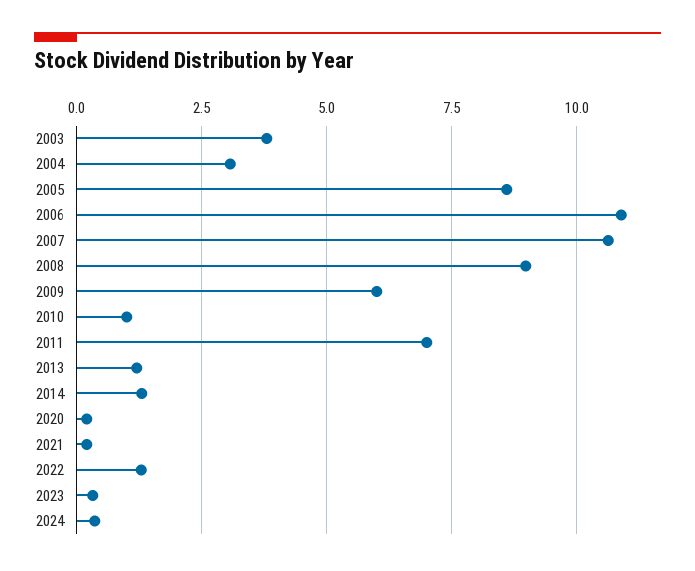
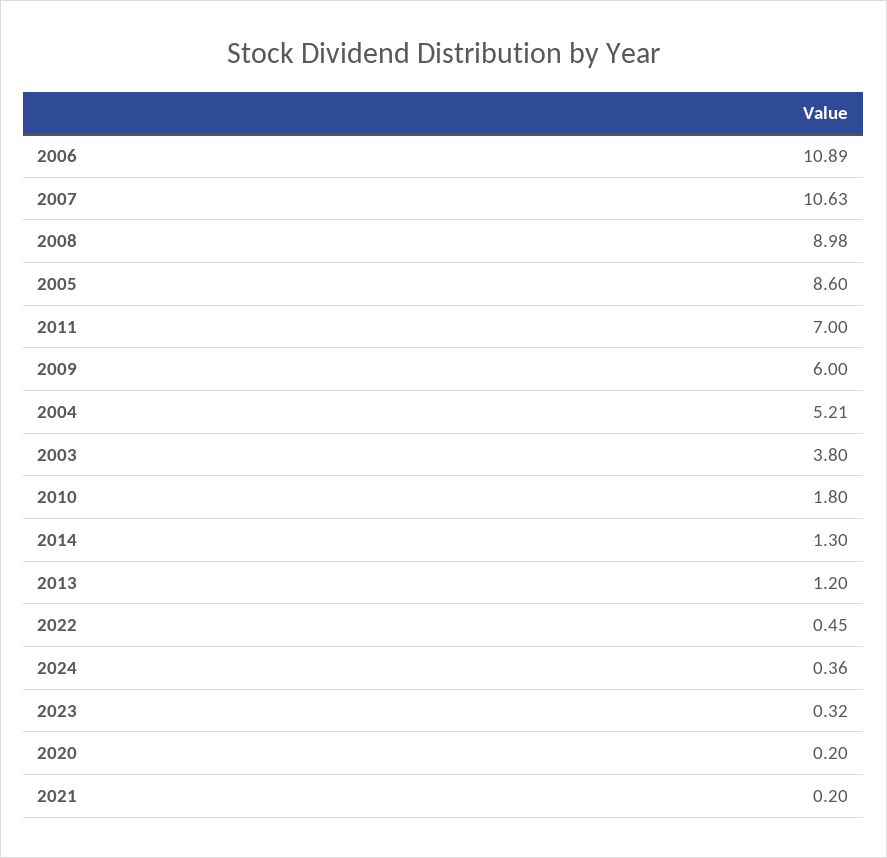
  {
    "2003": 3.8,
-   "2004": 3,
+   "2004": 5.21,
    "2005": 8.6,
    "2006": 10.89,
    "2007": 10.63,
    "2008": 8.98,
    "2009": 6,
-   "2010": 1,
+   "2010": 1.8,
    "2011": 7,
    "2013": 1.2,
    "2014": 1.3,
    "2020": 0.2,
    "2021": 0.2,
-   "2022": 1.25,
+   "2022": 0.45,
    "2023": 0.32,
    "2024": 0.36
  }

